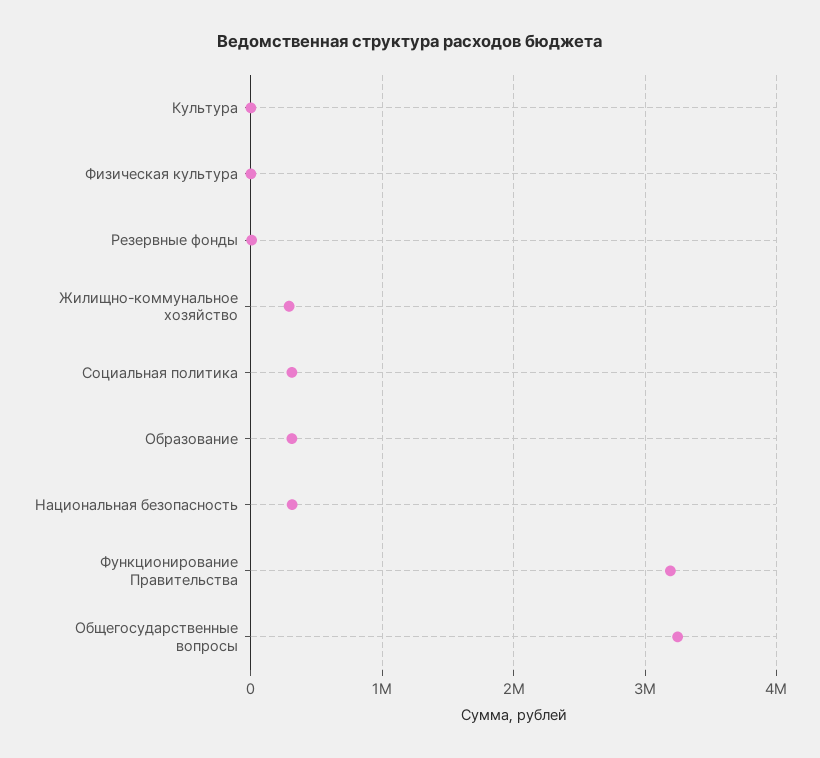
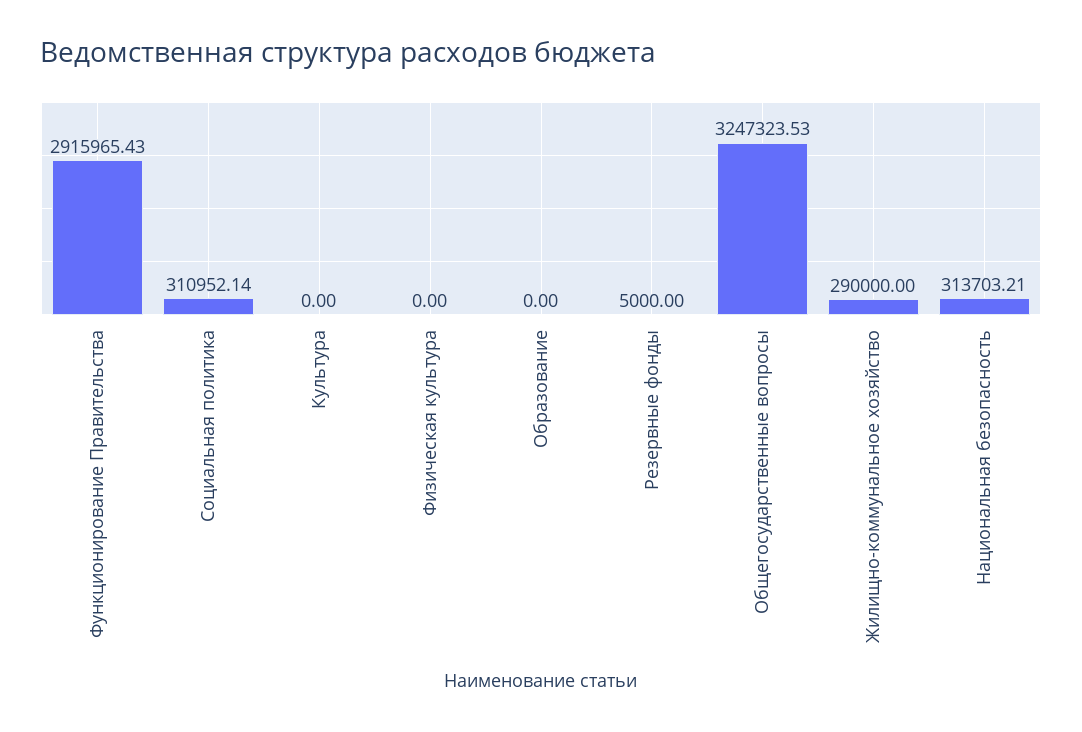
  {
    "Культура": 0,
    "Физическая культура": 0,
    "Резервные фонды": 5000,
    "Жилищно-коммунальное хозяйство": 290000,
    "Социальная политика": 310952.14,
-   "Образование": 300000,
+   "Образование": 0,
    "Национальная безопасность": 313703.21,
-   "Функционирование Правительства": 3200000,
+   "Функционирование Правительства": 2915965.43,
    "Общегосударственные вопросы": 3247323.53
  }

